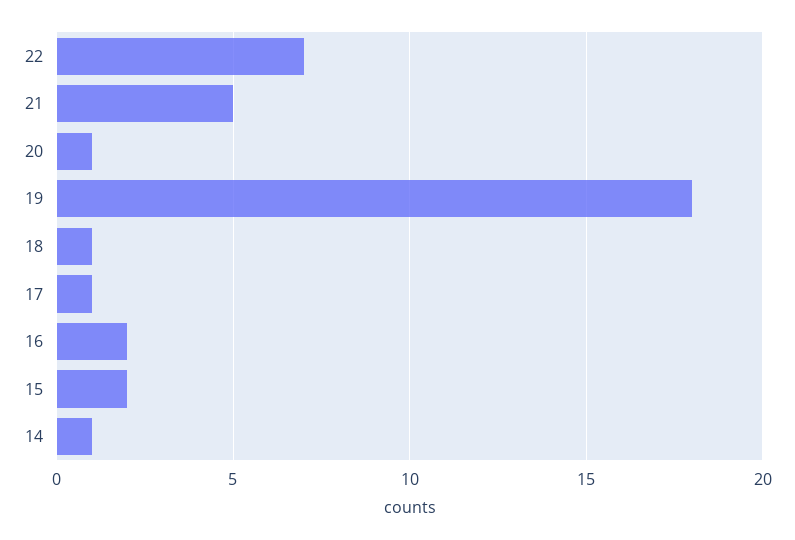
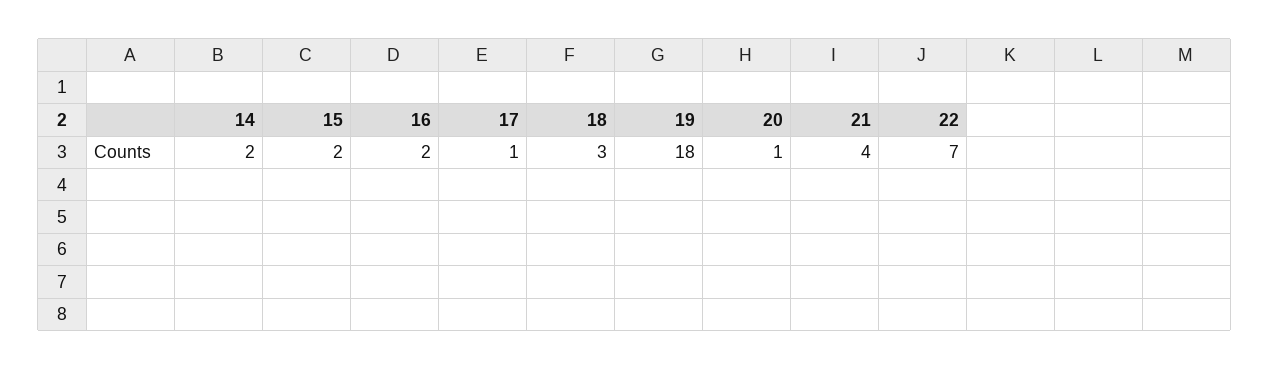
  {
    "22": 7,
-   "21": 5,
+   "21": 4,
    "20": 1,
    "19": 18,
-   "18": 1,
+   "18": 3,
    "17": 1,
    "16": 2,
    "15": 2,
-   "14": 1
+   "14": 2
  }

